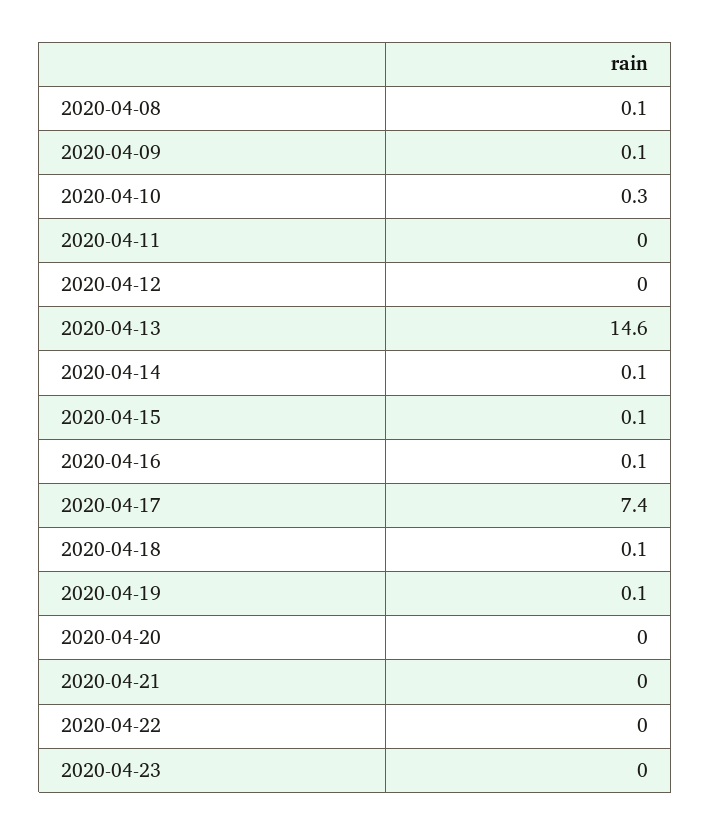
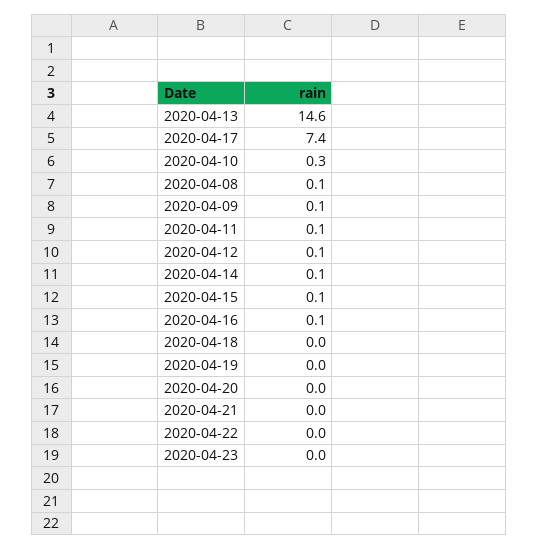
  {
    "2020-04-08": 0.1,
    "2020-04-09": 0.1,
    "2020-04-10": 0.3,
-   "2020-04-11": 0,
+   "2020-04-11": 0.1,
-   "2020-04-12": 0,
+   "2020-04-12": 0.1,
    "2020-04-13": 14.6,
    "2020-04-14": 0.1,
    "2020-04-15": 0.1,
    "2020-04-16": 0.1,
    "2020-04-17": 7.4,
-   "2020-04-18": 0.1,
+   "2020-04-18": 0,
-   "2020-04-19": 0.1,
+   "2020-04-19": 0,
    "2020-04-20": 0,
    "2020-04-21": 0,
    "2020-04-22": 0,
    "2020-04-23": 0
  }

